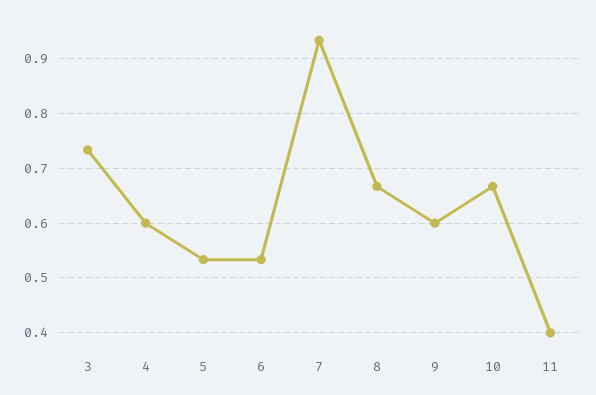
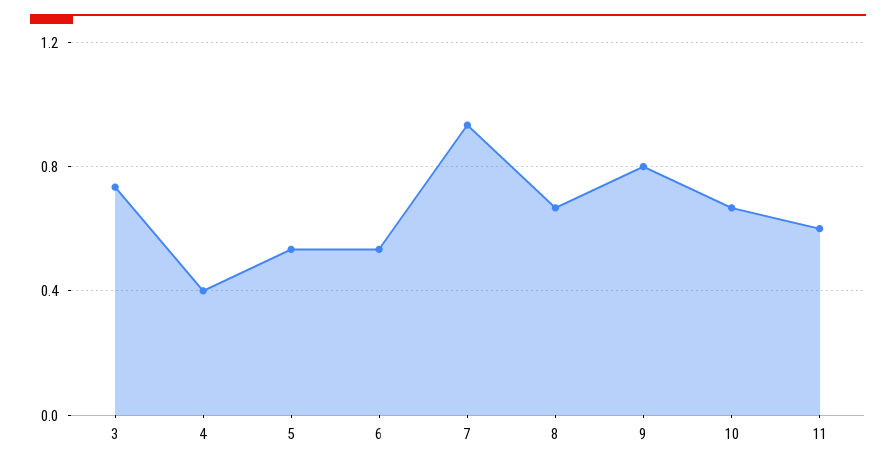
  {
    "3": 0.74,
-   "4": 0.6,
+   "4": 0.4,
    "5": 0.54,
    "6": 0.54,
    "7": 0.94,
    "8": 0.66,
-   "9": 0.6,
+   "9": 0.8,
    "10": 0.66,
-   "11": 0.4
+   "11": 0.6
  }

